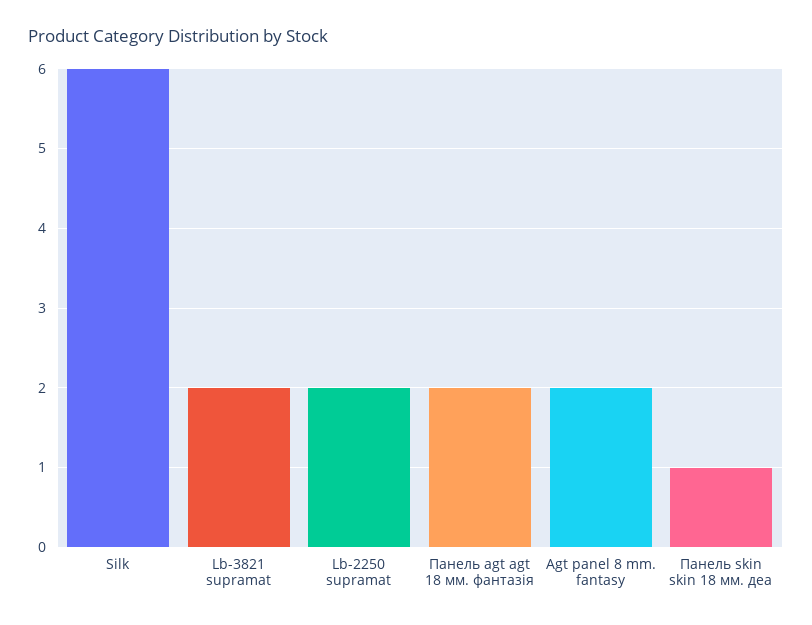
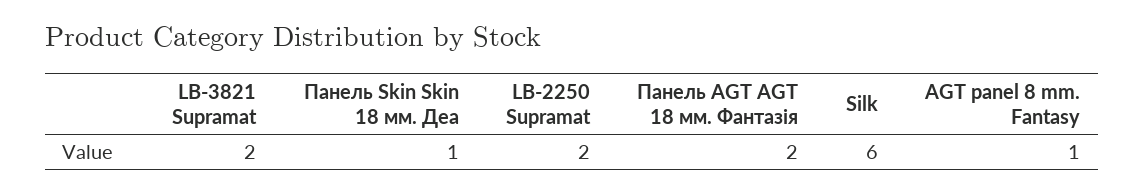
  {
    "Silk": 6,
    "Lb-3821 supramat": 2,
    "Lb-2250 supramat": 2,
    "Панель agt agt 18 мм. фантазія": 2,
-   "Agt panel 8 mm. fantasy": 2,
+   "Agt panel 8 mm. fantasy": 1,
    "Панель skin skin 18 мм. деа": 1
  }

